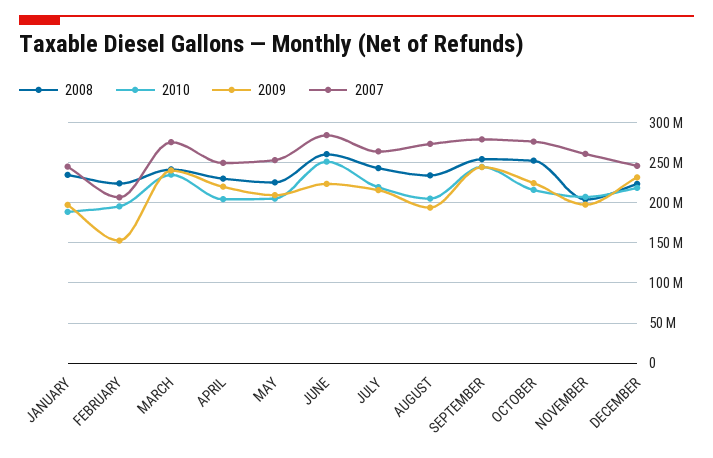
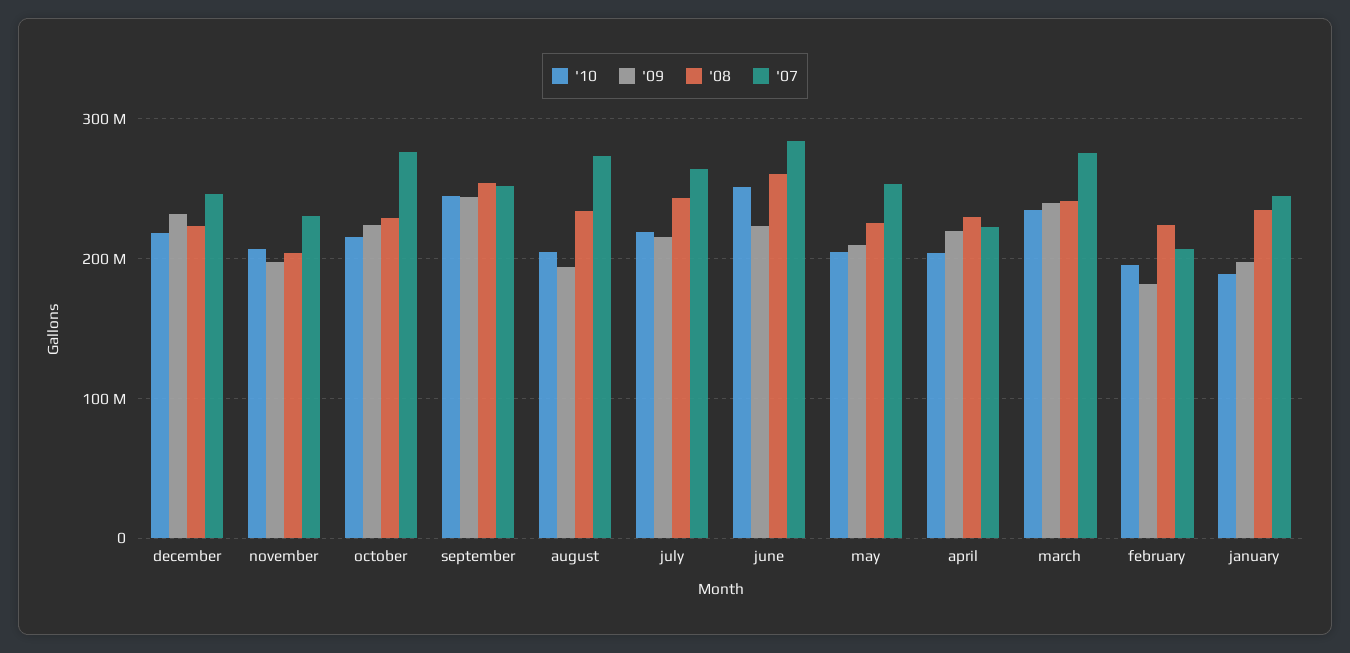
  {
    "2008": {
      "JANUARY": 230000000,
      "FEBRUARY": 220000000,
      "MARCH": 240000000,
      "APRIL": 230000000,
      "MAY": 230000000,
      "JUNE": 260000000,
      "JULY": 240000000,
      "AUGUST": 230000000,
      "SEPTEMBER": 250000000,
-     "OCTOBER": 250000000,
+     "OCTOBER": 230000000,
      "NOVEMBER": 200000000,
      "DECEMBER": 220000000
    },
    "2010": {
      "JANUARY": 190000000,
      "FEBRUARY": 200000000,
      "MARCH": 230000000,
      "APRIL": 200000000,
      "MAY": 210000000,
      "JUNE": 250000000,
      "JULY": 220000000,
      "AUGUST": 210000000,
      "SEPTEMBER": 240000000,
      "OCTOBER": 220000000,
      "NOVEMBER": 210000000,
      "DECEMBER": 220000000
    },
    "2009": {
      "JANUARY": 200000000,
-     "FEBRUARY": 150000000,
+     "FEBRUARY": 180000000,
      "MARCH": 240000000,
      "APRIL": 220000000,
      "MAY": 210000000,
      "JUNE": 220000000,
      "JULY": 220000000,
      "AUGUST": 190000000,
      "SEPTEMBER": 240000000,
      "OCTOBER": 220000000,
      "NOVEMBER": 200000000,
      "DECEMBER": 230000000
    },
    "2007": {
      "JANUARY": 240000000,
      "FEBRUARY": 210000000,
      "MARCH": 280000000,
-     "APRIL": 250000000,
+     "APRIL": 220000000,
      "MAY": 250000000,
      "JUNE": 280000000,
      "JULY": 260000000,
      "AUGUST": 270000000,
-     "SEPTEMBER": 280000000,
+     "SEPTEMBER": 250000000,
      "OCTOBER": 280000000,
-     "NOVEMBER": 260000000,
+     "NOVEMBER": 230000000,
      "DECEMBER": 250000000
    }
  }

